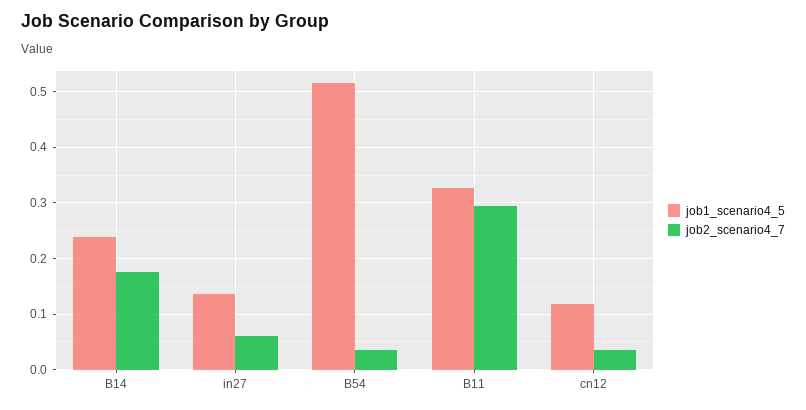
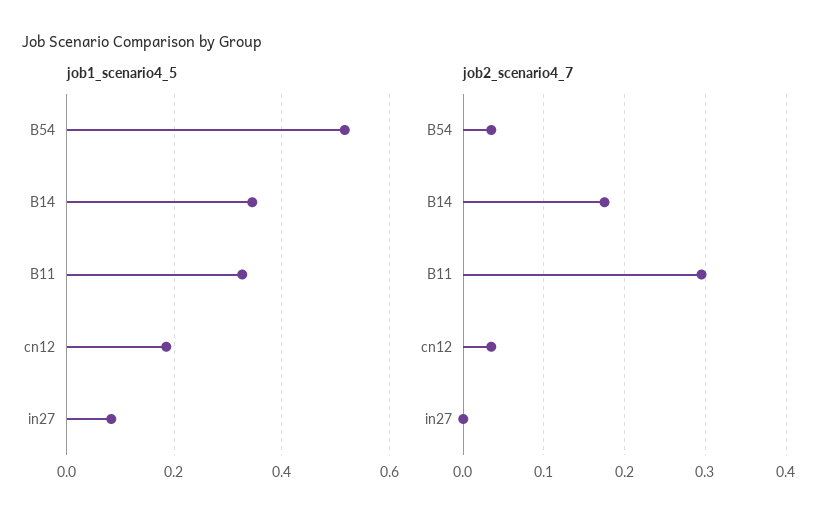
  {
    "job1_scenario4_5": {
-     "B14": 0.24,
+     "B14": 0.34,
-     "in27": 0.14,
+     "in27": 0.08,
      "B54": 0.52,
      "B11": 0.32,
-     "cn12": 0.12
+     "cn12": 0.18
    },
    "job2_scenario4_7": {
      "B14": 0.18,
-     "in27": 0.06,
+     "in27": 0,
      "B54": 0.03,
      "B11": 0.3,
      "cn12": 0.03
    }
  }

